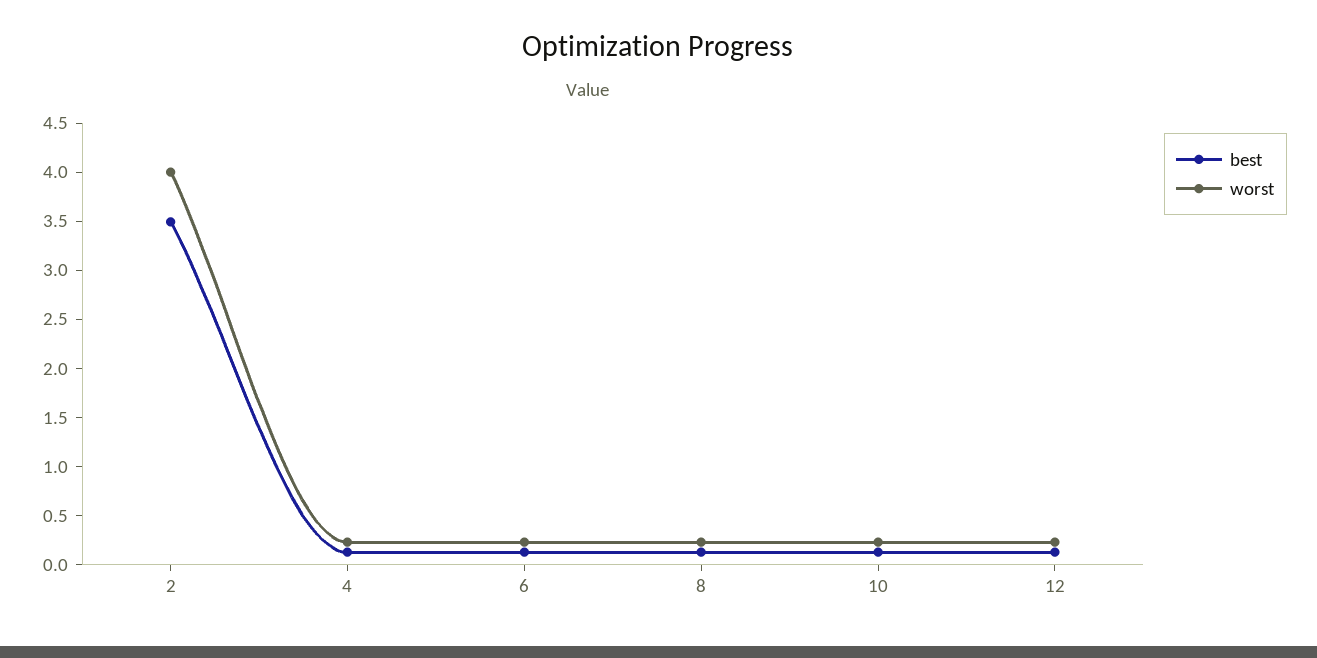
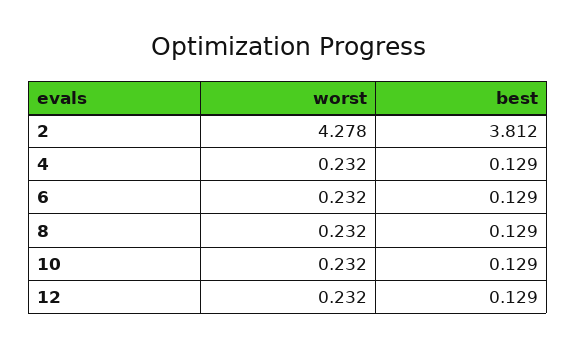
  {
    "best": {
-     "2": 3.5,
+     "2": 3.812,
      "4": 0.129,
      "6": 0.129,
      "8": 0.129,
      "10": 0.129,
      "12": 0.129
    },
    "worst": {
-     "2": 4,
+     "2": 4.278,
      "4": 0.232,
      "6": 0.232,
      "8": 0.232,
      "10": 0.232,
      "12": 0.232
    }
  }

